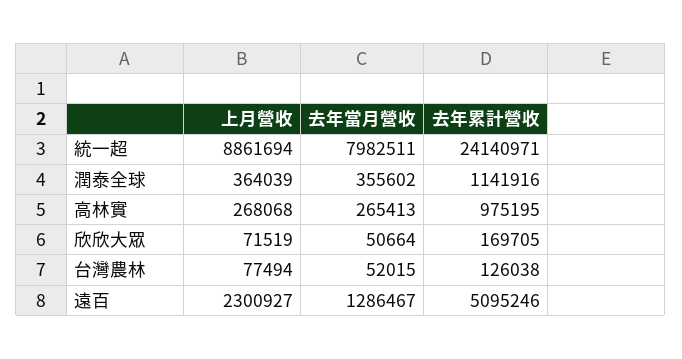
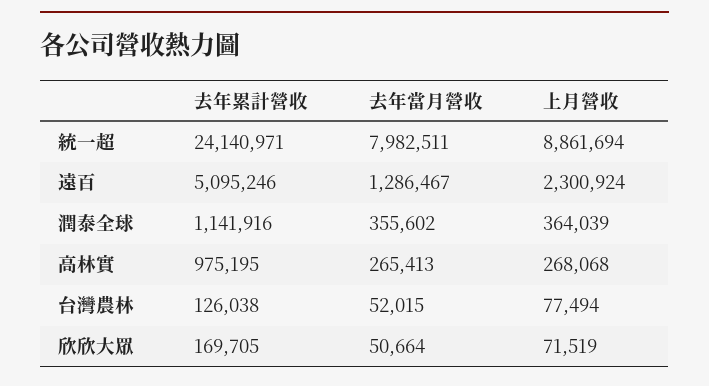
  {
    "上月營收": {
      "統一超": 8861694,
      "潤泰全球": 364039,
      "高林實": 268068,
      "欣欣大眾": 71519,
      "台灣農林": 77494,
-     "遠百": 2300927
+     "遠百": 2300924
    },
    "去年當月營收": {
      "統一超": 7982511,
      "潤泰全球": 355602,
      "高林實": 265413,
      "欣欣大眾": 50664,
      "台灣農林": 52015,
      "遠百": 1286467
    },
    "去年累計營收": {
      "統一超": 24140971,
      "潤泰全球": 1141916,
      "高林實": 975195,
      "欣欣大眾": 169705,
      "台灣農林": 126038,
      "遠百": 5095246
    }
  }

